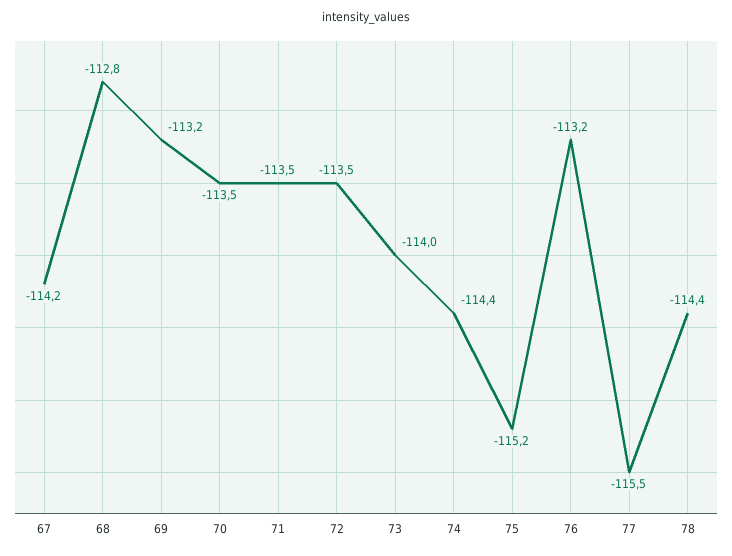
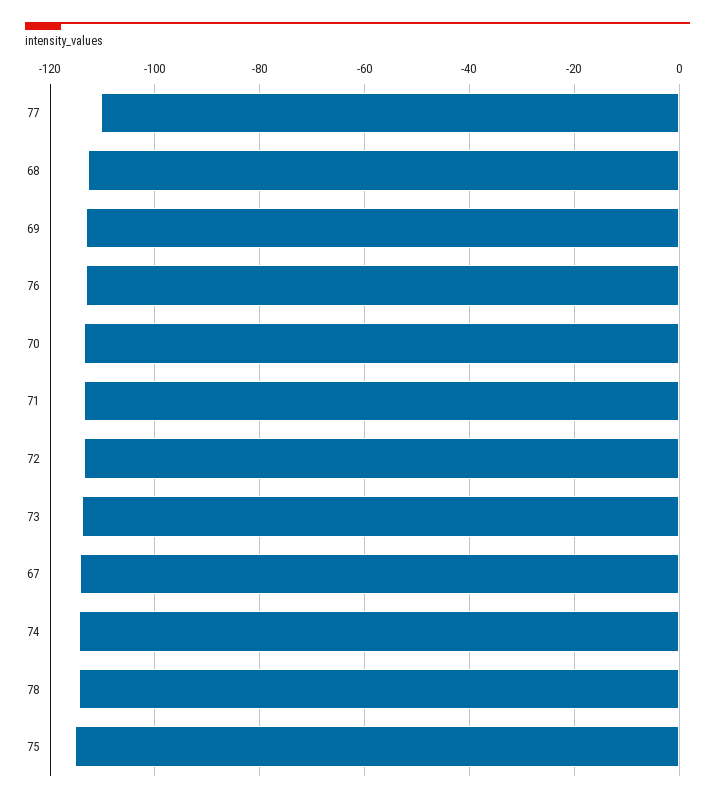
  {
    "67": -114.2,
    "68": -112.8,
    "69": -113.2,
    "70": -113.5,
    "71": -113.5,
    "72": -113.5,
    "73": -114,
    "74": -114.4,
    "75": -115.2,
    "76": -113.2,
-   "77": -115.5,
+   "77": -110,
    "78": -114.4
  }

